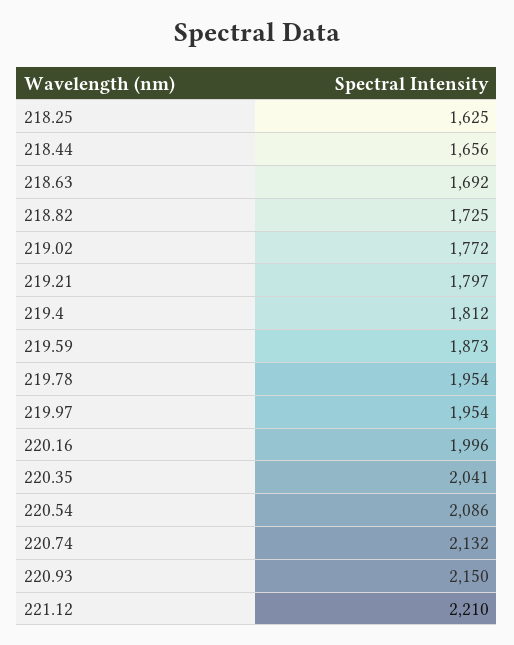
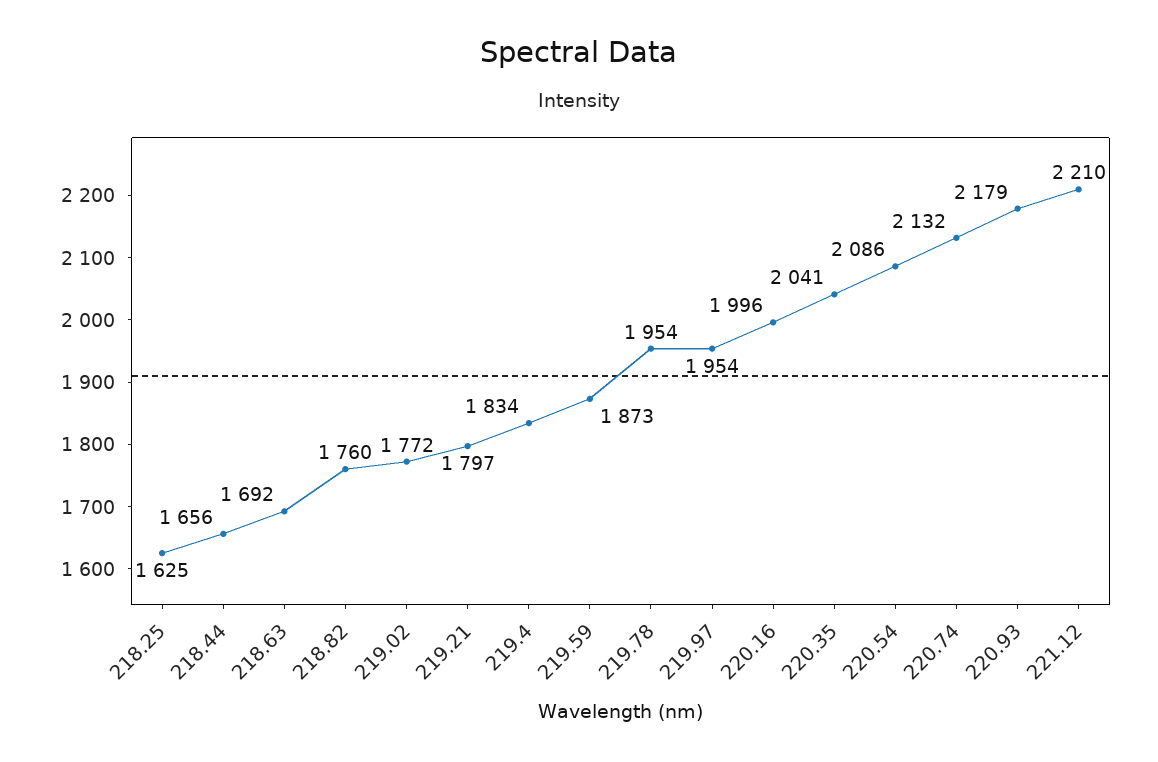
  {
    "218.25": 1625,
    "218.44": 1656,
    "218.63": 1692,
-   "218.82": 1725,
+   "218.82": 1760,
    "219.02": 1772,
    "219.21": 1797,
-   "219.4": 1812,
+   "219.4": 1834,
    "219.59": 1873,
    "219.78": 1954,
    "219.97": 1954,
    "220.16": 1996,
    "220.35": 2041,
    "220.54": 2086,
    "220.74": 2132,
-   "220.93": 2150,
+   "220.93": 2179,
    "221.12": 2210
  }

